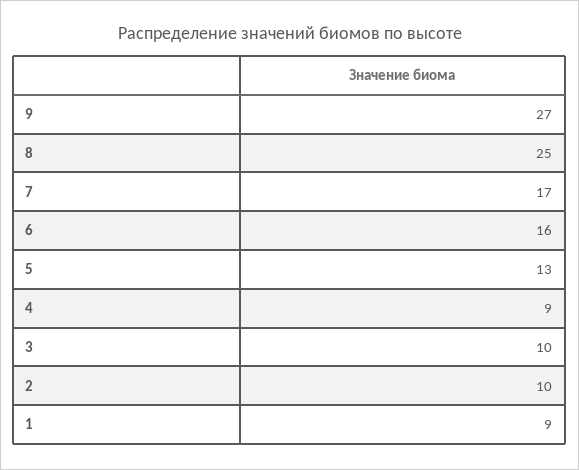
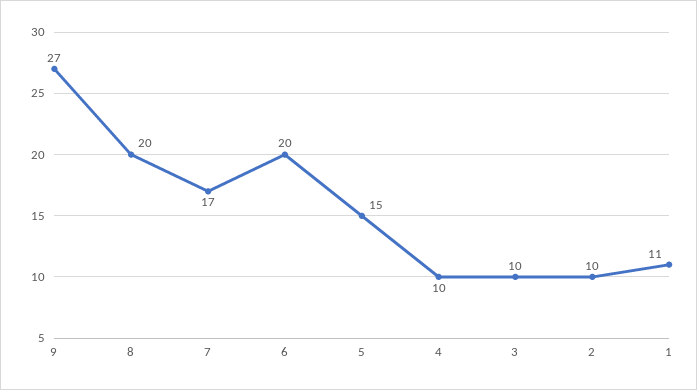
  {
    "9": 27,
-   "8": 25,
+   "8": 20,
    "7": 17,
-   "6": 16,
+   "6": 20,
-   "5": 13,
+   "5": 15,
-   "4": 9,
+   "4": 10,
    "3": 10,
    "2": 10,
-   "1": 9
+   "1": 11
  }

